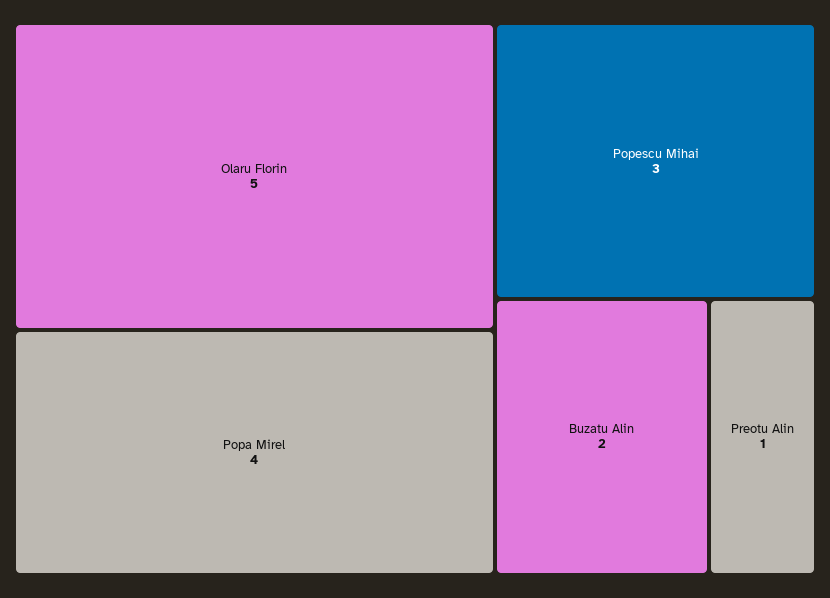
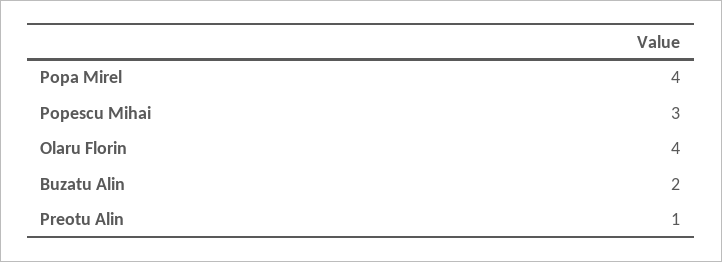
  {
-   "Olaru Florin": 5,
+   "Olaru Florin": 4,
    "Popa Mirel": 4,
    "Popescu Mihai": 3,
    "Buzatu Alin": 2,
    "Preotu Alin": 1
  }

